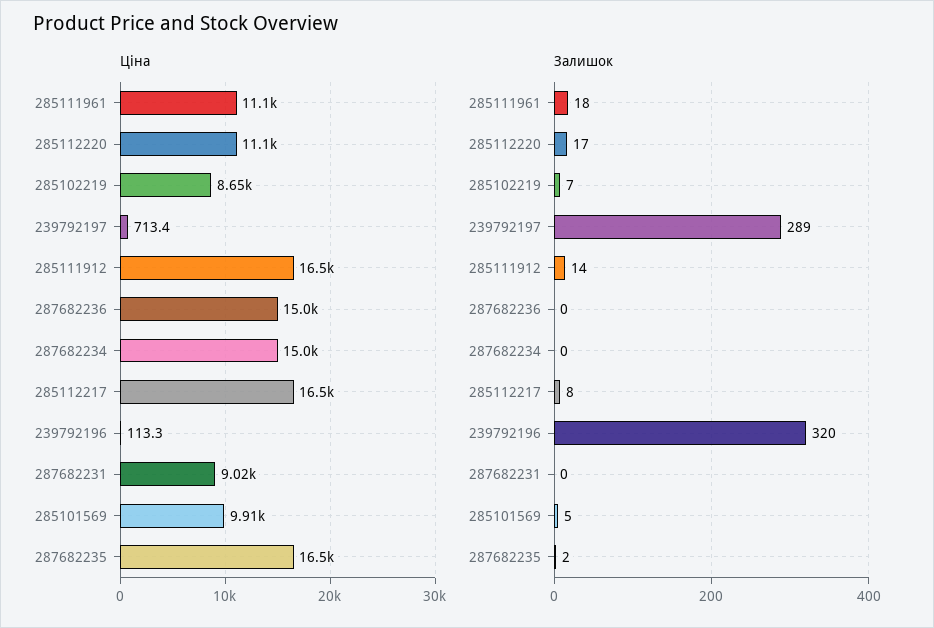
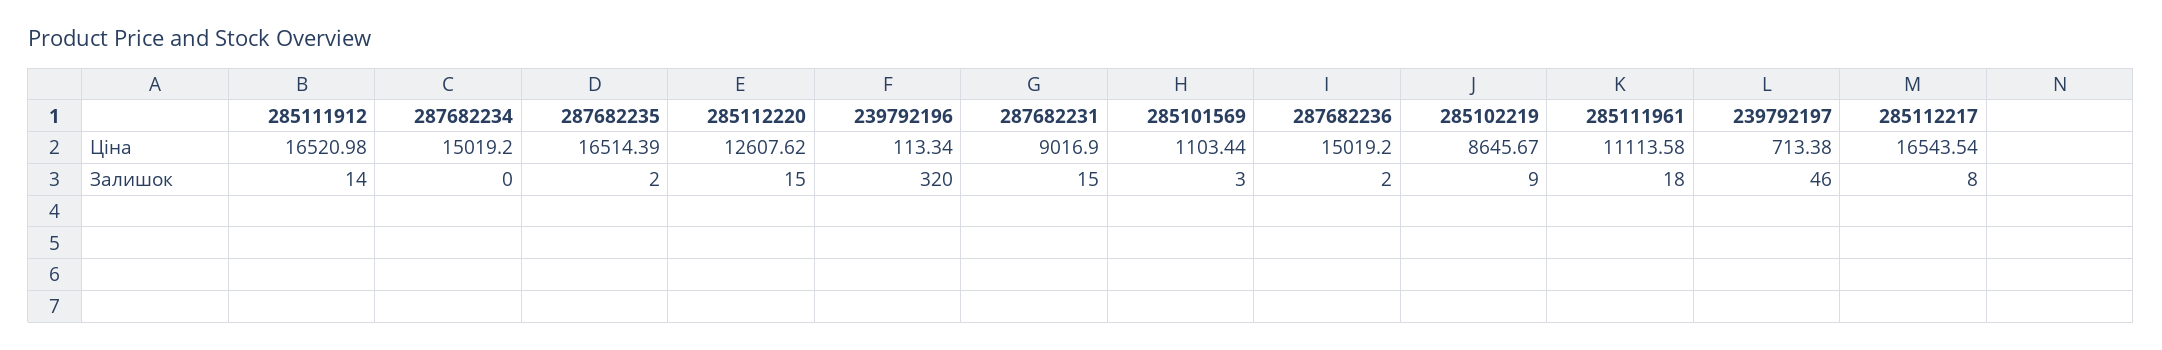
  {
    "Ціна": {
      "285111961": 11113.58,
-     "285112220": 11100,
+     "285112220": 12607.62,
      "285102219": 8645.67,
      "239792197": 713.38,
      "285111912": 16520.98,
      "287682236": 15019.2,
      "287682234": 15019.2,
      "285112217": 16543.54,
      "239792196": 113.34,
      "287682231": 9016.9,
-     "285101569": 9910,
+     "285101569": 1103.44,
      "287682235": 16514.39
    },
    "Залишок": {
      "285111961": 18,
-     "285112220": 17,
+     "285112220": 15,
-     "285102219": 7,
+     "285102219": 9,
-     "239792197": 289,
+     "239792197": 46,
      "285111912": 14,
-     "287682236": 0,
+     "287682236": 2,
      "287682234": 0,
      "285112217": 8,
      "239792196": 320,
-     "287682231": 0,
+     "287682231": 15,
-     "285101569": 5,
+     "285101569": 3,
      "287682235": 2
    }
  }

